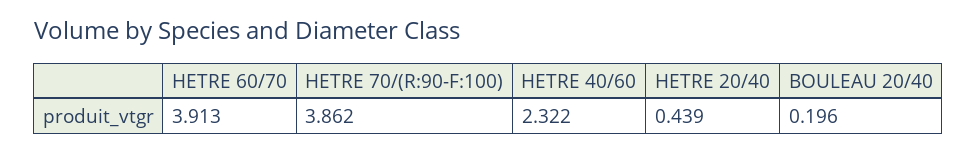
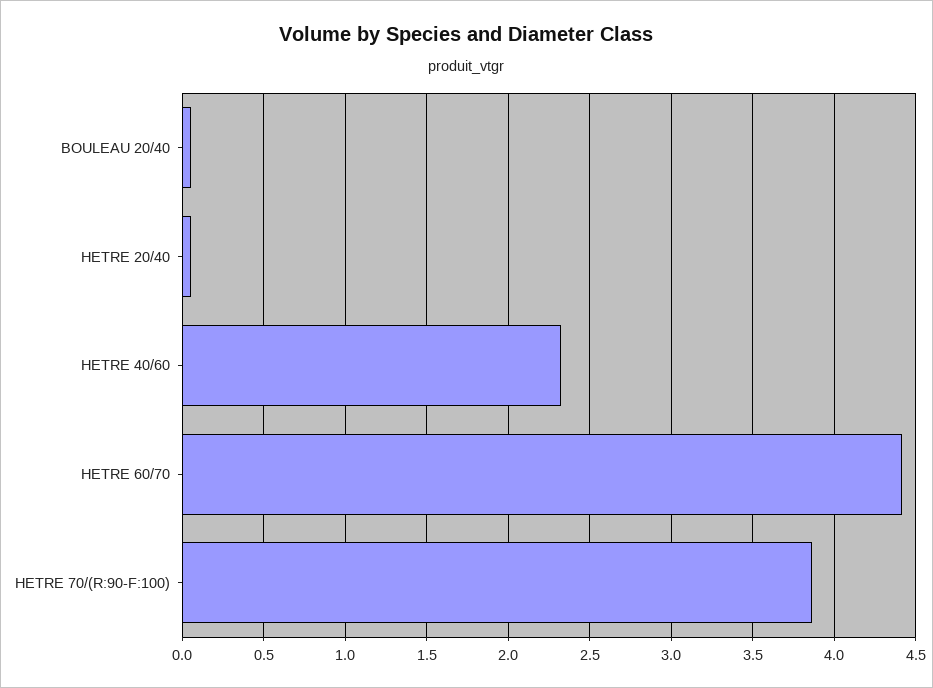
  {
-   "HETRE 60/70": 3.913,
+   "HETRE 60/70": 4.4,
    "HETRE 70/(R:90-F:100)": 3.862,
    "HETRE 40/60": 2.322,
-   "HETRE 20/40": 0.439,
+   "HETRE 20/40": 0.05,
-   "BOULEAU 20/40": 0.196
+   "BOULEAU 20/40": 0.05
  }

